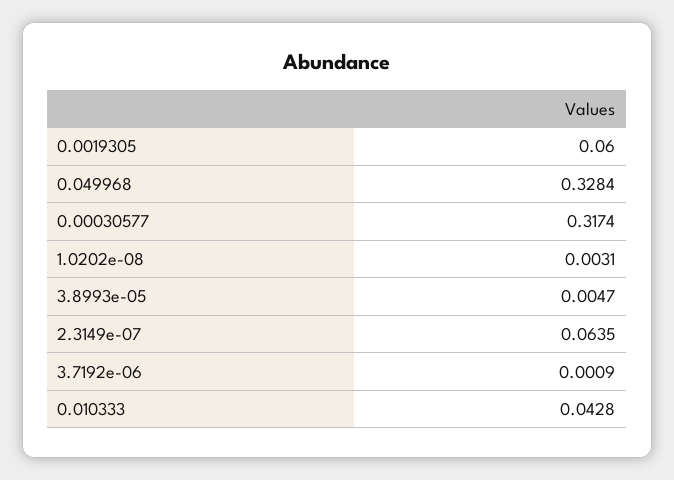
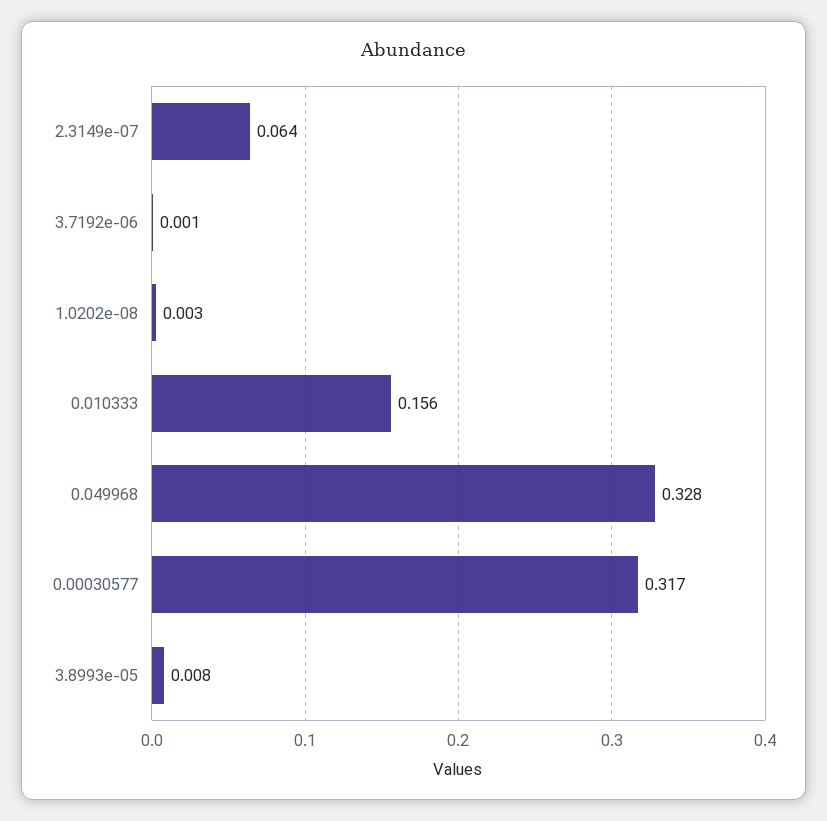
  {
-   "0.0019305": 0.06,
    "0.049968": 0.3284,
    "0.00030577": 0.3174,
    "1.0202e-08": 0.0031,
-   "3.8993e-05": 0.0047,
+   "3.8993e-05": 0.008,
    "2.3149e-07": 0.0635,
    "3.7192e-06": 0.0009,
-   "0.010333": 0.0428
+   "0.010333": 0.156
  }

